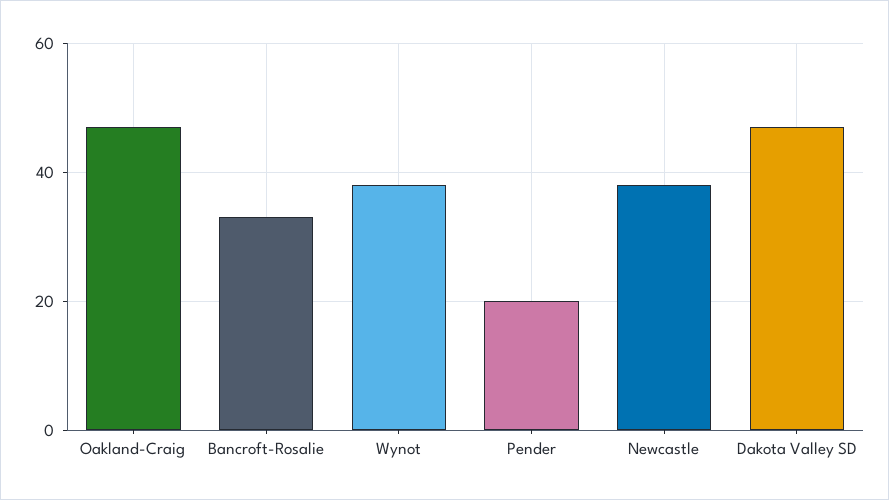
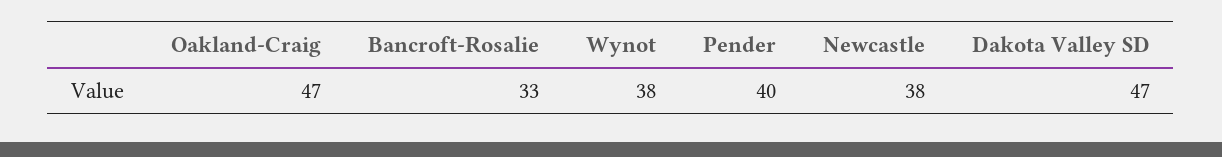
  {
    "Oakland-Craig": 47,
    "Bancroft-Rosalie": 33,
    "Wynot": 38,
-   "Pender": 20,
+   "Pender": 40,
    "Newcastle": 38,
    "Dakota Valley SD": 47
  }

